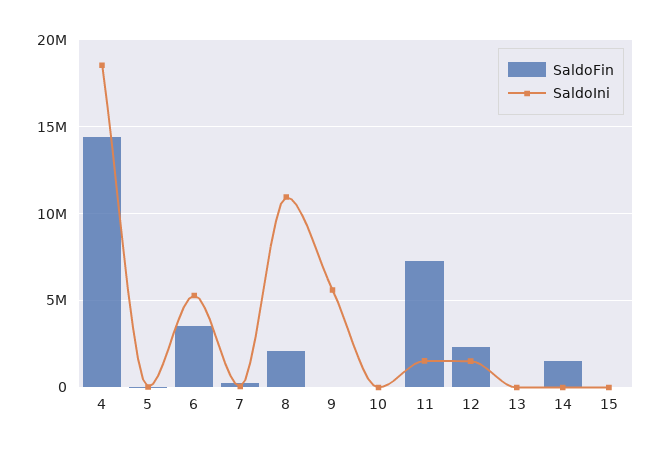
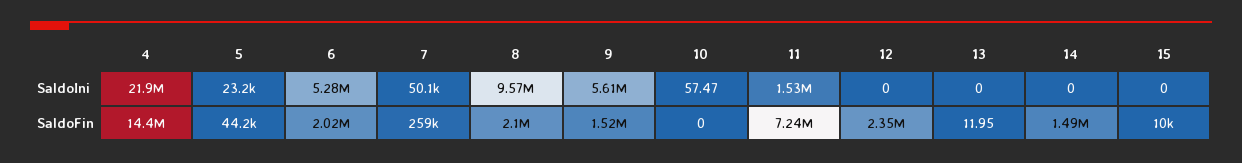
  {
    "SaldoFin": {
      "4": 14400000,
      "5": 44200,
-     "6": 3500000,
+     "6": 2020000,
      "7": 259000,
      "8": 2100000,
-     "9": 0,
+     "9": 1520000,
      "10": 0,
      "11": 7240000,
      "12": 2350000,
      "13": 11.95,
      "14": 1490000,
      "15": 10000
    },
    "SaldoIni": {
-     "4": 18500000,
+     "4": 21900000,
      "5": 23200,
      "6": 5280000,
      "7": 50100,
-     "8": 11000000,
+     "8": 9570000,
      "9": 5610000,
      "10": 57.47,
      "11": 1530000,
-     "12": 1500000,
+     "12": 0,
      "13": 0,
      "14": 0,
      "15": 0
    }
  }

